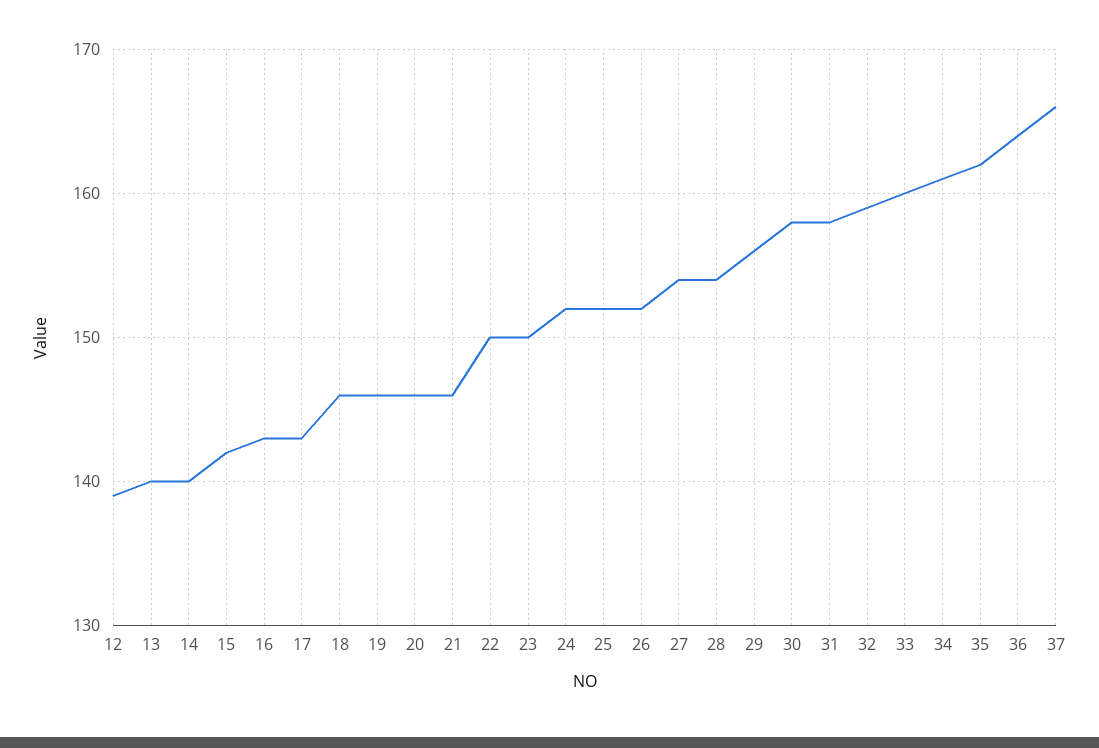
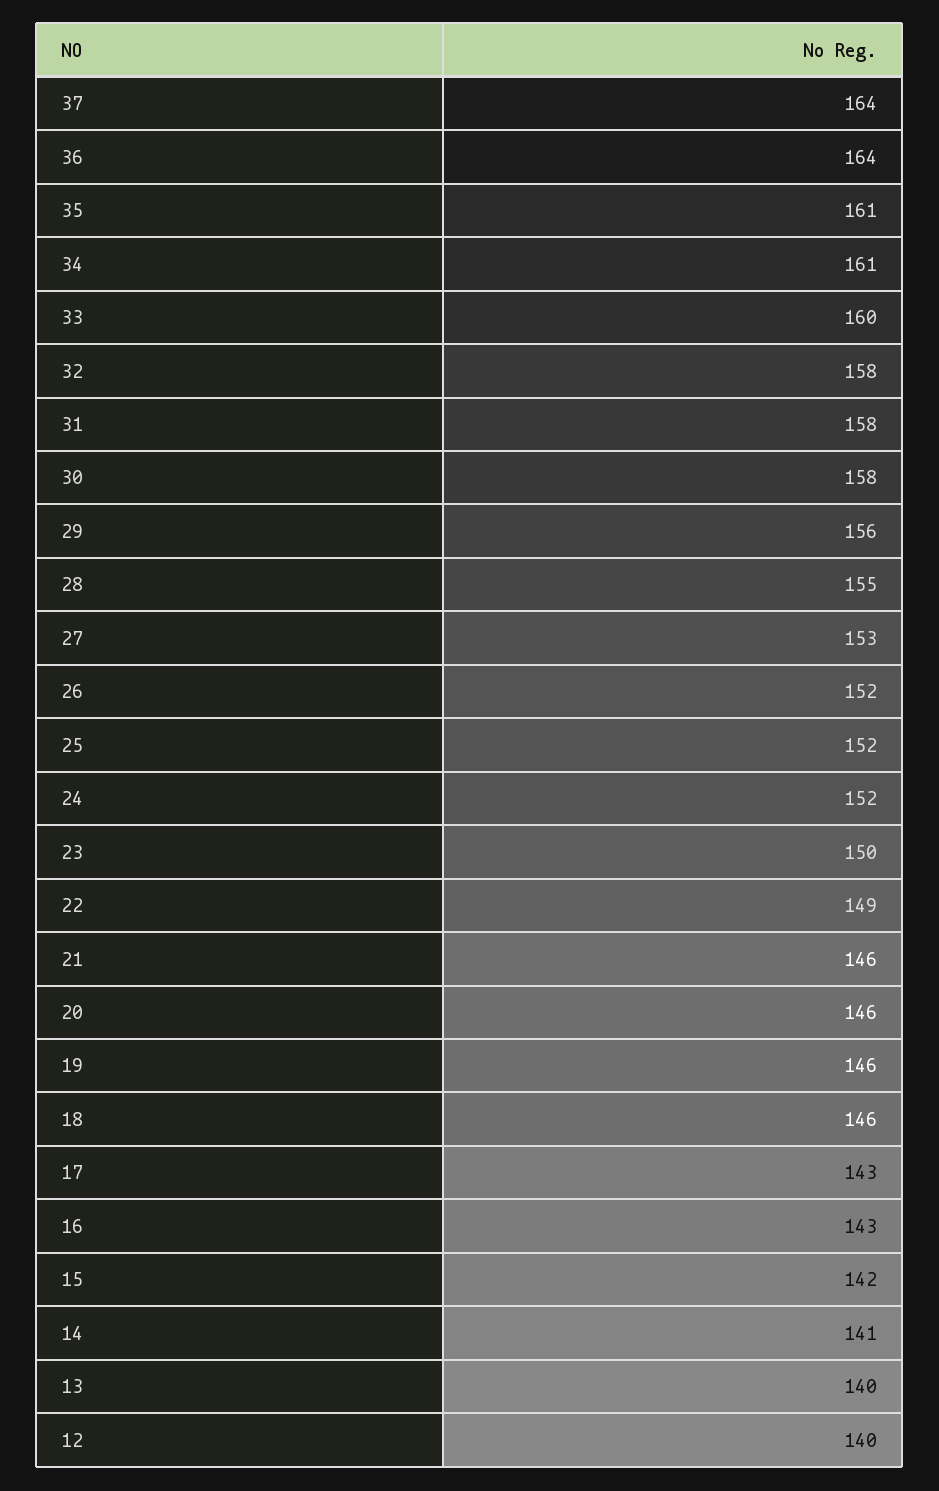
  {
-   "12": 139,
+   "12": 140,
    "13": 140,
-   "14": 140,
+   "14": 141,
    "15": 142,
    "16": 143,
    "17": 143,
    "18": 146,
    "19": 146,
    "20": 146,
    "21": 146,
-   "22": 150,
+   "22": 149,
    "23": 150,
    "24": 152,
    "25": 152,
    "26": 152,
-   "27": 154,
+   "27": 153,
-   "28": 154,
+   "28": 155,
    "29": 156,
    "30": 158,
    "31": 158,
-   "32": 159,
+   "32": 158,
    "33": 160,
    "34": 161,
-   "35": 162,
+   "35": 161,
    "36": 164,
-   "37": 166
+   "37": 164
  }

